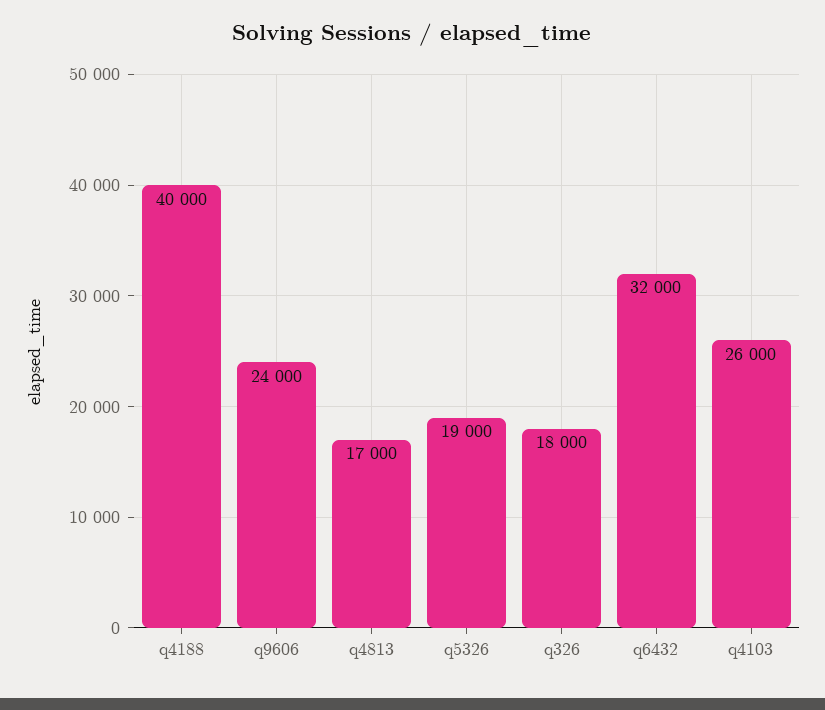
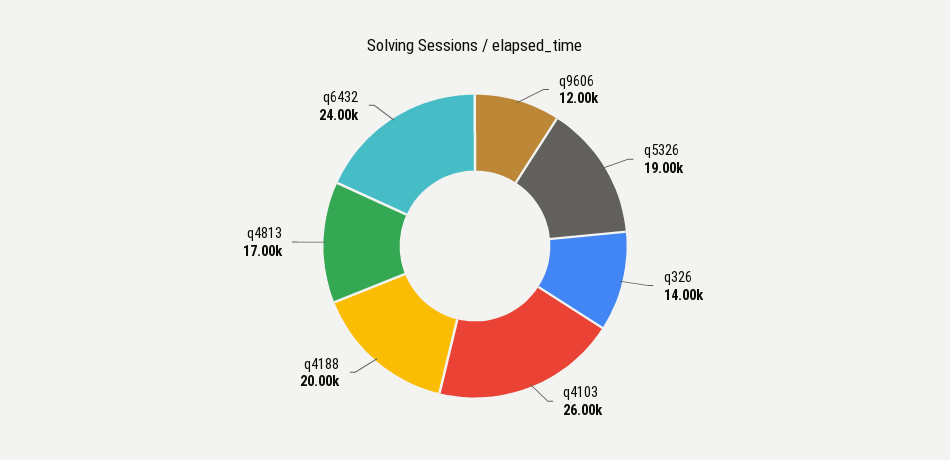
  {
-   "q4188": 40000,
+   "q4188": 20000,
-   "q9606": 24000,
+   "q9606": 12000,
    "q4813": 17000,
    "q5326": 19000,
-   "q326": 18000,
+   "q326": 14000,
-   "q6432": 32000,
+   "q6432": 24000,
    "q4103": 26000
  }

